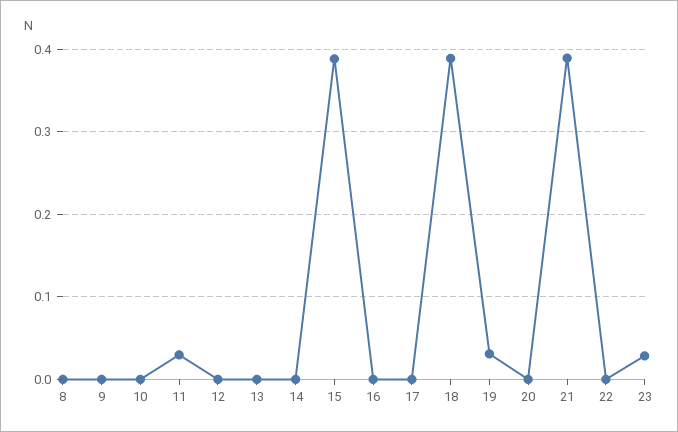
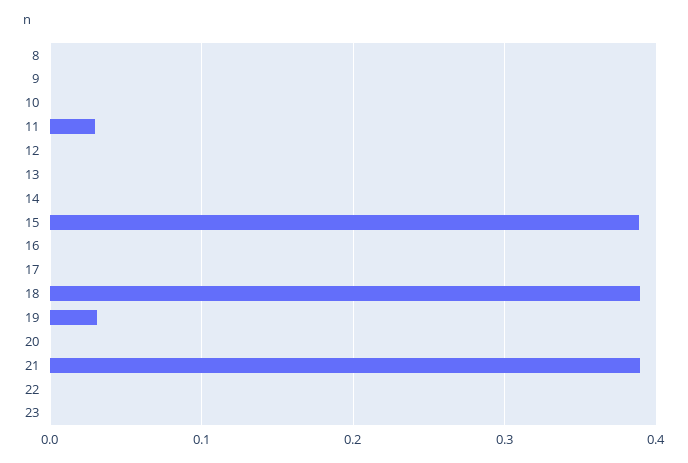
  {
    "8": 0,
    "9": 0,
    "10": 0,
    "11": 0.03,
    "12": 0,
    "13": 0,
    "14": 0,
    "15": 0.39,
    "16": 0,
    "17": 0,
    "18": 0.39,
    "19": 0.03,
    "20": 0,
    "21": 0.39,
    "22": 0,
-   "23": 0.03
+   "23": 0
  }

